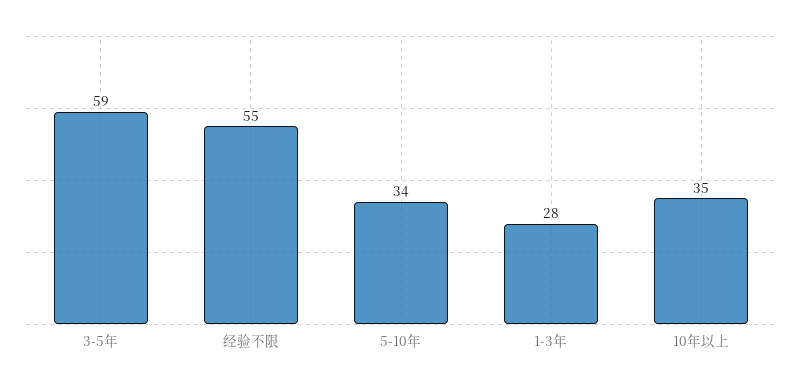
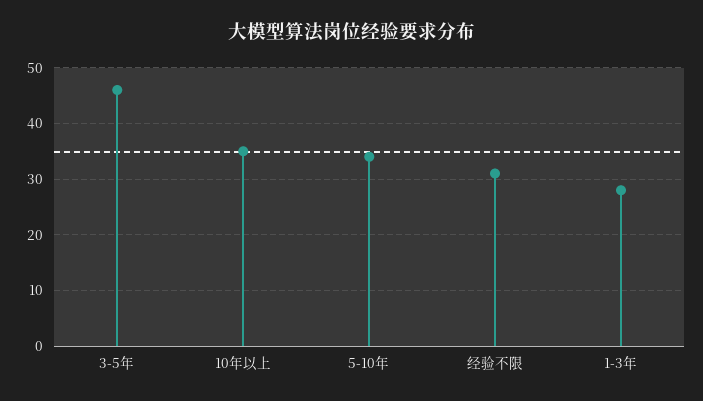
  {
-   "3-5年": 59,
+   "3-5年": 45,
-   "经验不限": 55,
+   "经验不限": 30,
    "5-10年": 34,
    "1-3年": 28,
    "10年以上": 35
  }

